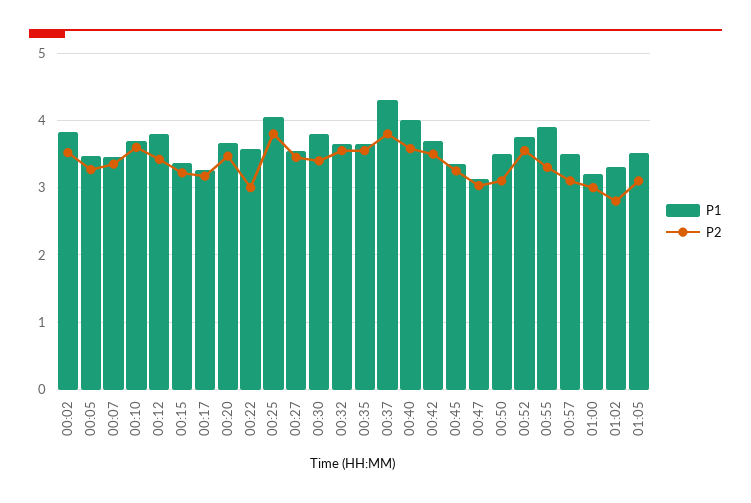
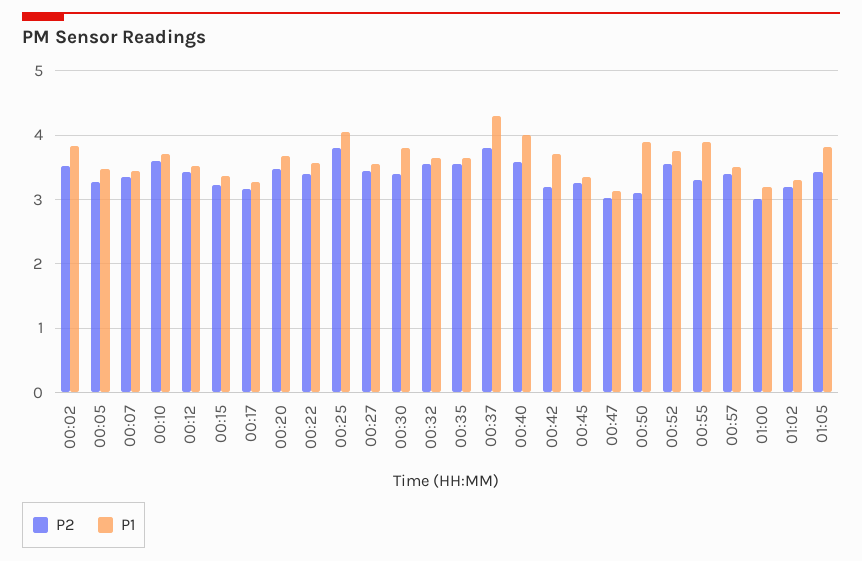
  {
    "P1": {
      "00:02": 3.8,
      "00:05": 3.5,
      "00:07": 3.5,
      "00:10": 3.7,
-     "00:12": 3.8,
+     "00:12": 3.5,
      "00:15": 3.4,
      "00:17": 3.3,
      "00:20": 3.7,
      "00:22": 3.6,
      "00:25": 4.1,
      "00:27": 3.6,
      "00:30": 3.8,
      "00:32": 3.7,
      "00:35": 3.7,
      "00:37": 4.3,
      "00:40": 4,
      "00:42": 3.7,
      "00:45": 3.4,
      "00:47": 3.1,
-     "00:50": 3.5,
+     "00:50": 3.9,
      "00:52": 3.8,
      "00:55": 3.9,
      "00:57": 3.5,
      "01:00": 3.2,
      "01:02": 3.3,
-     "01:05": 3.5
+     "01:05": 3.8
    },
    "P2": {
      "00:02": 3.5,
      "00:05": 3.3,
      "00:07": 3.4,
      "00:10": 3.6,
      "00:12": 3.4,
      "00:15": 3.2,
      "00:17": 3.2,
      "00:20": 3.5,
-     "00:22": 3,
+     "00:22": 3.4,
      "00:25": 3.8,
      "00:27": 3.5,
      "00:30": 3.4,
      "00:32": 3.6,
      "00:35": 3.6,
      "00:37": 3.8,
      "00:40": 3.6,
-     "00:42": 3.5,
+     "00:42": 3.2,
      "00:45": 3.3,
      "00:47": 3,
      "00:50": 3.1,
      "00:52": 3.6,
      "00:55": 3.3,
-     "00:57": 3.1,
+     "00:57": 3.4,
      "01:00": 3,
-     "01:02": 2.8,
+     "01:02": 3.2,
-     "01:05": 3.1
+     "01:05": 3.4
    }
  }

